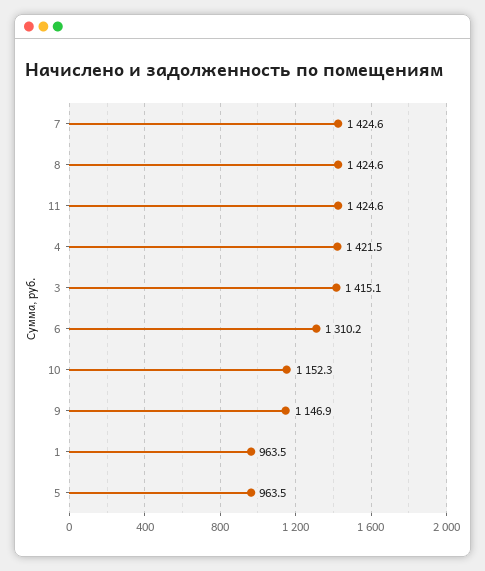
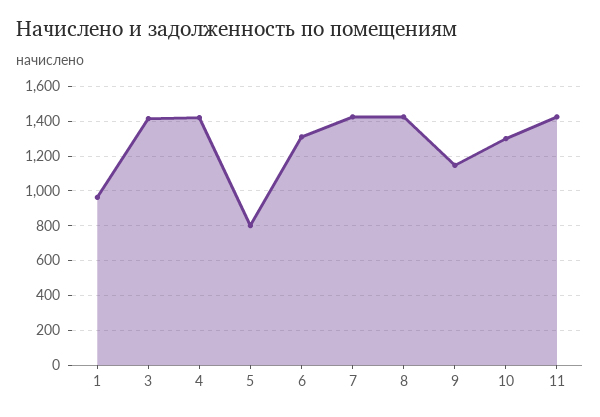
  {
    "7": 1424.6,
    "8": 1424.6,
    "11": 1424.6,
    "4": 1421.5,
    "3": 1415.1,
    "6": 1310.2,
-   "10": 1152.3,
+   "10": 1300,
    "9": 1146.9,
    "1": 963.5,
-   "5": 963.5
+   "5": 800
  }

